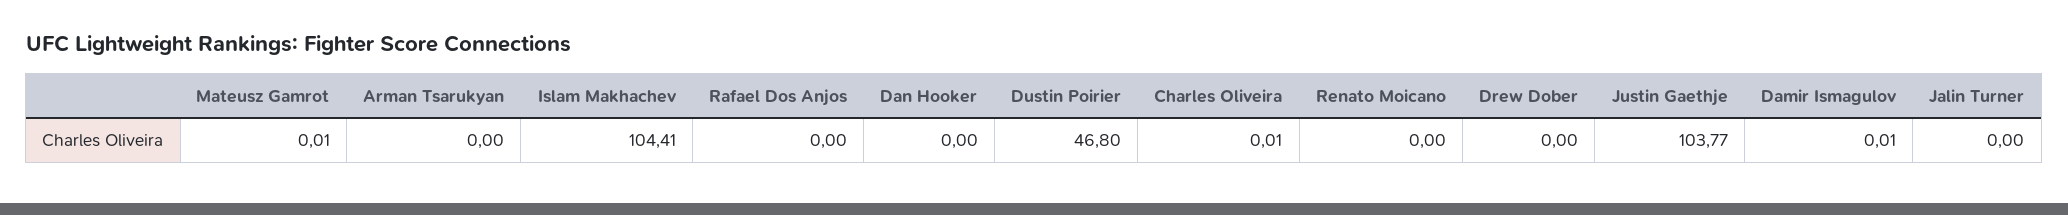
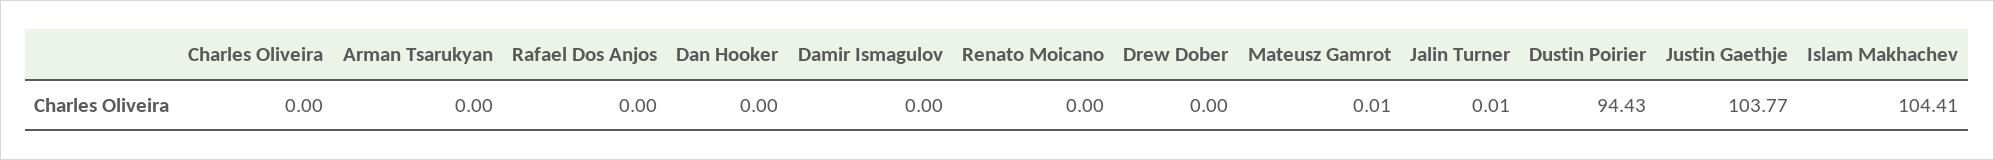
  {
    "Mateusz Gamrot": 0.01,
    "Arman Tsarukyan": 0,
    "Islam Makhachev": 104.41,
    "Rafael Dos Anjos": 0,
    "Dan Hooker": 0,
-   "Dustin Poirier": 46.8,
+   "Dustin Poirier": 94.43,
-   "Charles Oliveira": 0.01,
+   "Charles Oliveira": 0,
    "Renato Moicano": 0,
    "Drew Dober": 0,
    "Justin Gaethje": 103.77,
-   "Damir Ismagulov": 0.01,
+   "Damir Ismagulov": 0,
-   "Jalin Turner": 0
+   "Jalin Turner": 0.01
  }

